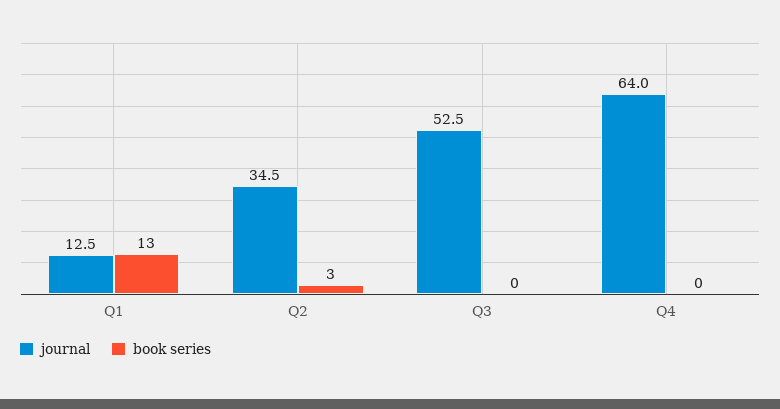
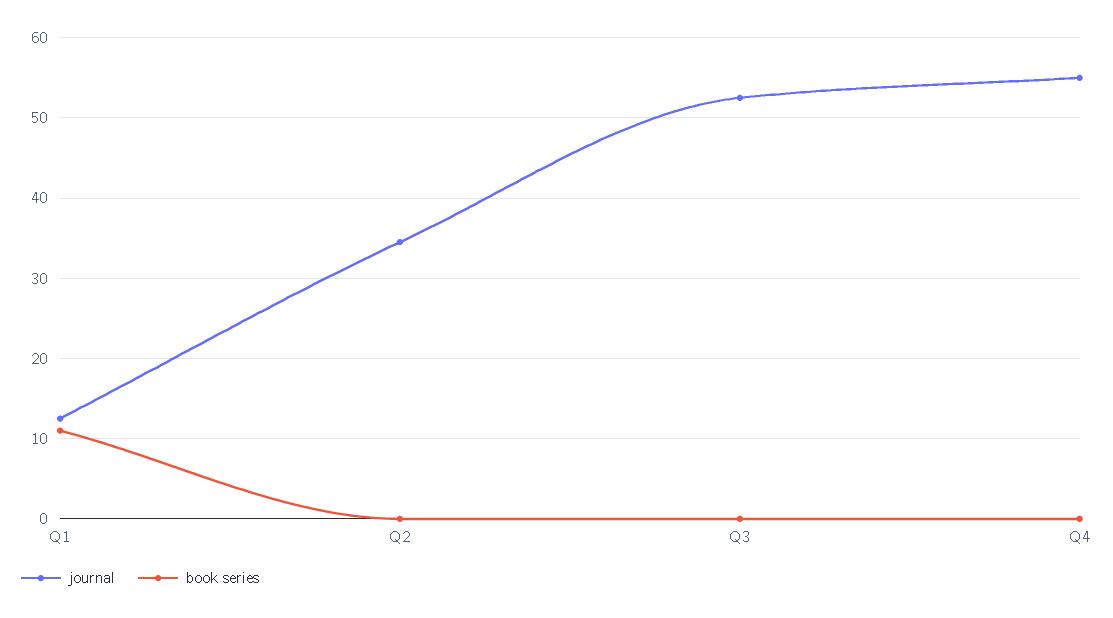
  {
    "journal": {
      "Q1": 12.5,
      "Q2": 34.5,
      "Q3": 52.5,
-     "Q4": 64
+     "Q4": 55
    },
    "book series": {
-     "Q1": 13,
+     "Q1": 11,
-     "Q2": 3,
+     "Q2": 0,
      "Q3": 0,
      "Q4": 0
    }
  }

